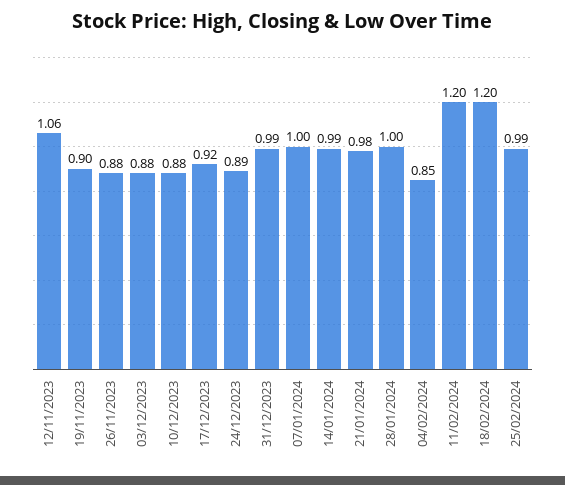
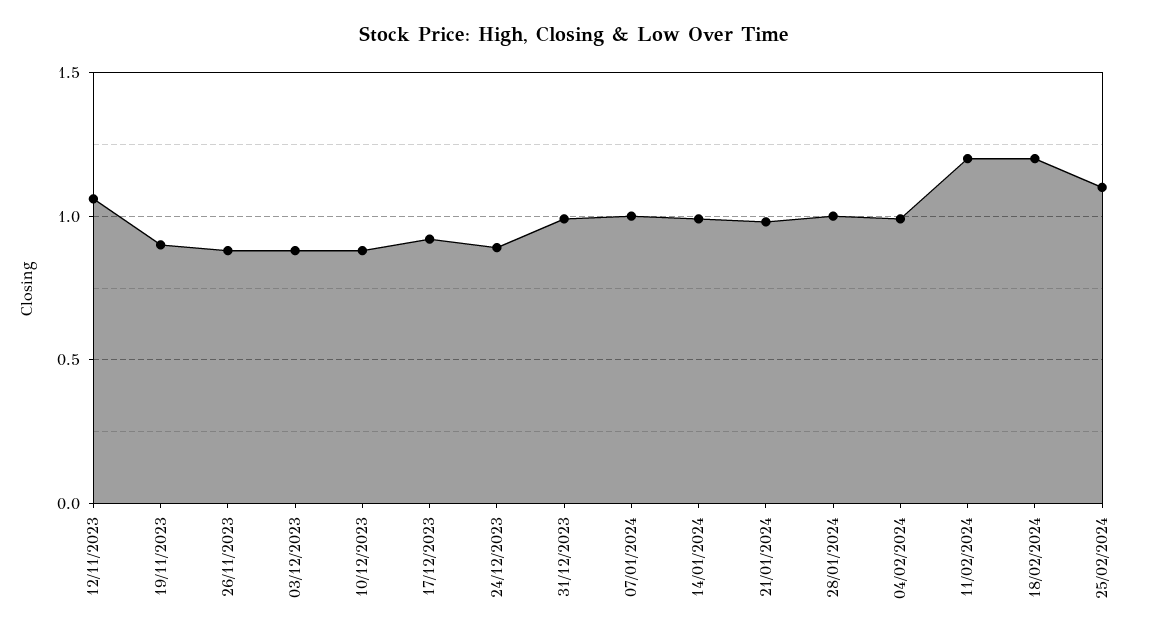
  {
    "12/11/2023": 1.06,
    "19/11/2023": 0.9,
    "26/11/2023": 0.88,
    "03/12/2023": 0.88,
    "10/12/2023": 0.88,
    "17/12/2023": 0.92,
    "24/12/2023": 0.89,
    "31/12/2023": 0.99,
    "07/01/2024": 1,
    "14/01/2024": 0.99,
    "21/01/2024": 0.98,
    "28/01/2024": 1,
-   "04/02/2024": 0.85,
+   "04/02/2024": 1,
    "11/02/2024": 1.2,
    "18/02/2024": 1.2,
-   "25/02/2024": 0.99
+   "25/02/2024": 1.1
  }

